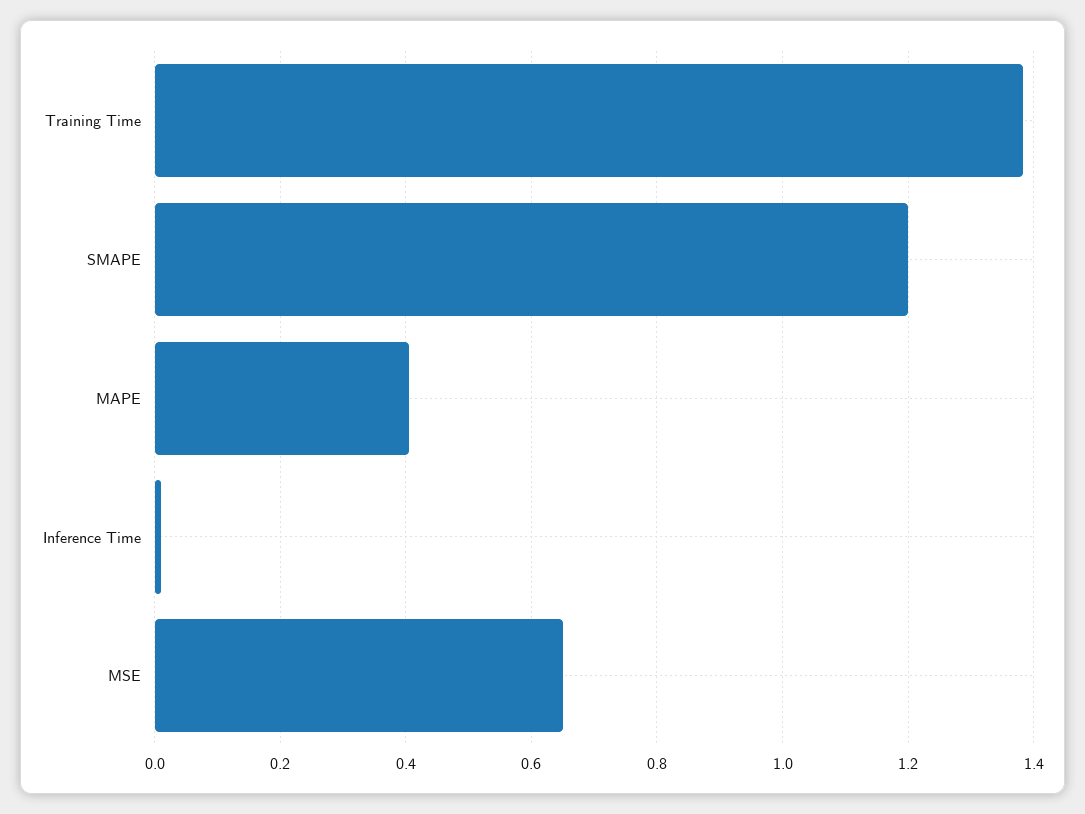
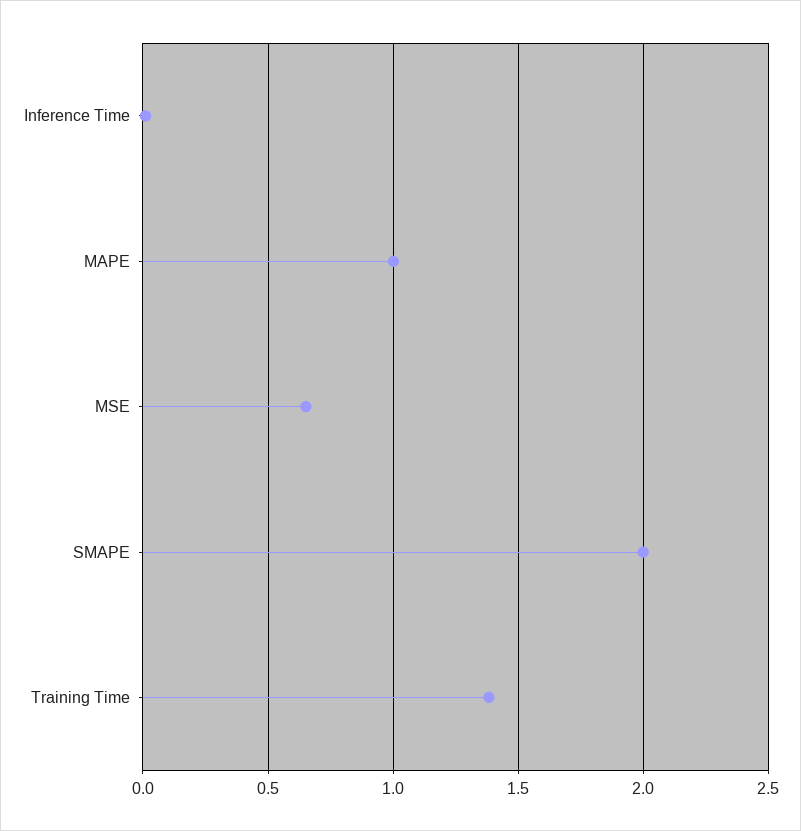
  {
    "Training Time": 1.38,
-   "SMAPE": 1.2,
+   "SMAPE": 2,
-   "MAPE": 0.4,
+   "MAPE": 1,
    "Inference Time": 0.02,
    "MSE": 0.66
  }

